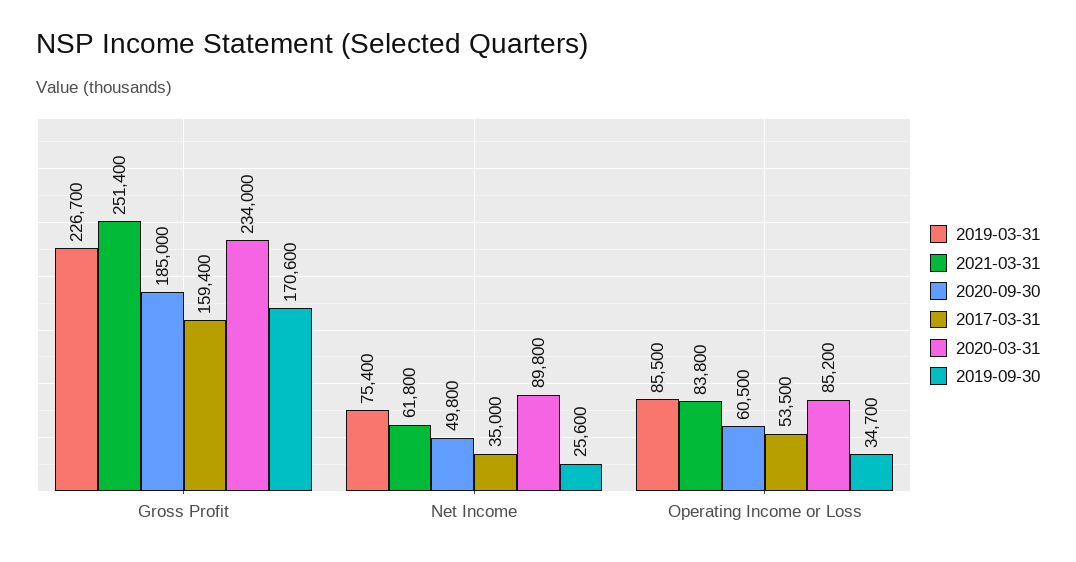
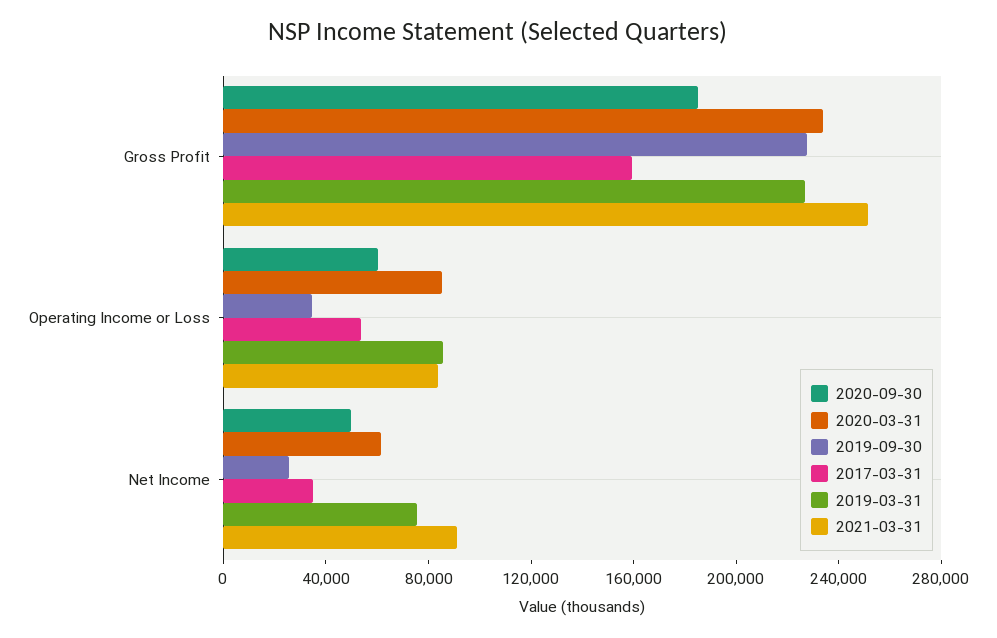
  {
    "2019-03-31": {
      "Gross Profit": 226700,
      "Net Income": 75400,
      "Operating Income or Loss": 85500
    },
    "2021-03-31": {
      "Gross Profit": 251400,
-     "Net Income": 61800,
+     "Net Income": 90000,
      "Operating Income or Loss": 83800
    },
    "2020-09-30": {
      "Gross Profit": 185000,
      "Net Income": 49800,
      "Operating Income or Loss": 60500
    },
    "2017-03-31": {
      "Gross Profit": 159400,
      "Net Income": 35000,
      "Operating Income or Loss": 53500
    },
    "2020-03-31": {
      "Gross Profit": 234000,
-     "Net Income": 89800,
+     "Net Income": 60000,
      "Operating Income or Loss": 85200
    },
    "2019-09-30": {
-     "Gross Profit": 170600,
+     "Gross Profit": 230000,
      "Net Income": 25600,
      "Operating Income or Loss": 34700
    }
  }

